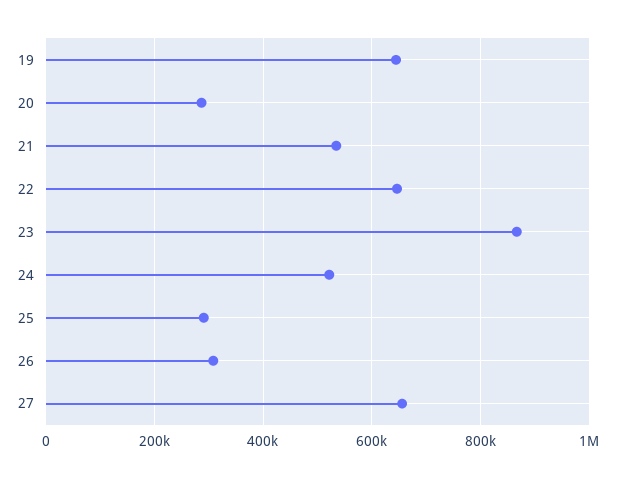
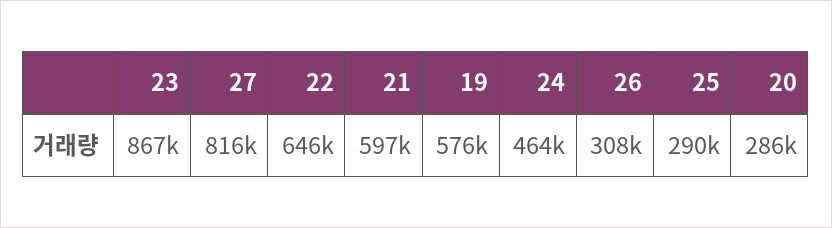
  {
-   "19": 640000,
+   "19": 576000,
    "20": 286000,
-   "21": 540000,
+   "21": 597000,
    "22": 646000,
    "23": 867000,
-   "24": 520000,
+   "24": 464000,
    "25": 290000,
    "26": 308000,
-   "27": 660000
+   "27": 816000
  }

